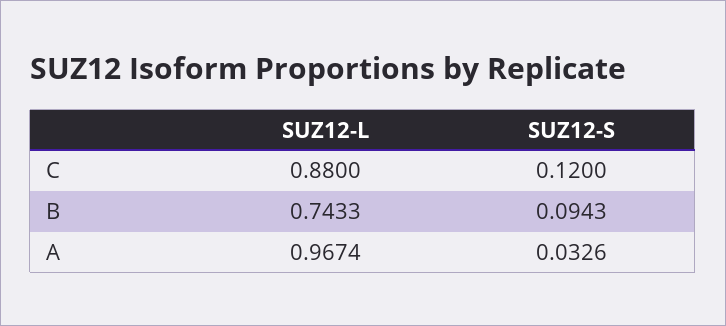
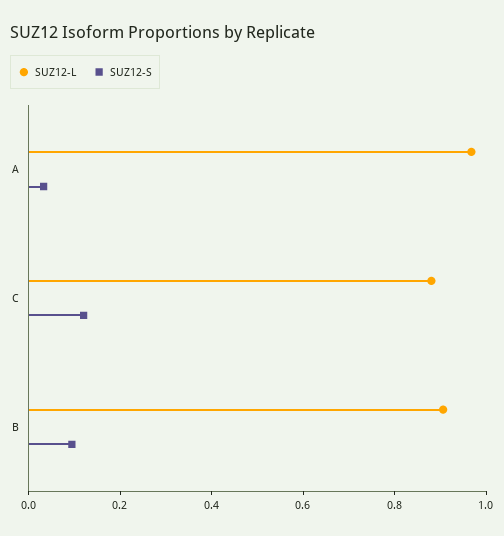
  {
    "SUZ12-L": {
      "C": 0.88,
-     "B": 0.7433,
+     "B": 0.9,
      "A": 0.9674
    },
    "SUZ12-S": {
      "C": 0.12,
      "B": 0.0943,
      "A": 0.0326
    }
  }

